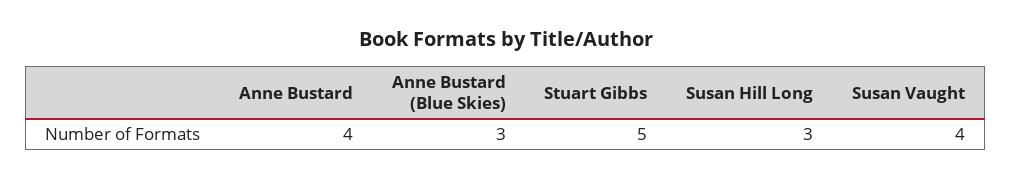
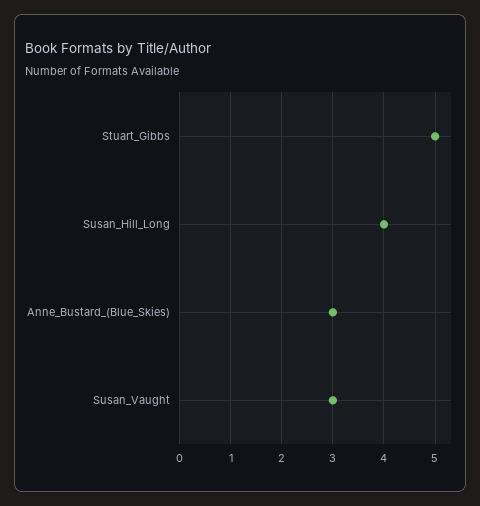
  {
-   "Anne Bustard": 4,
    "Anne Bustard (Blue Skies)": 3,
    "Stuart Gibbs": 5,
-   "Susan Hill Long": 3,
+   "Susan Hill Long": 4,
-   "Susan Vaught": 4
+   "Susan Vaught": 3
  }

